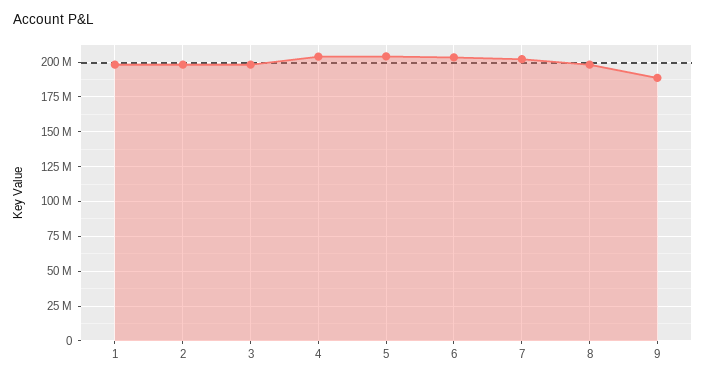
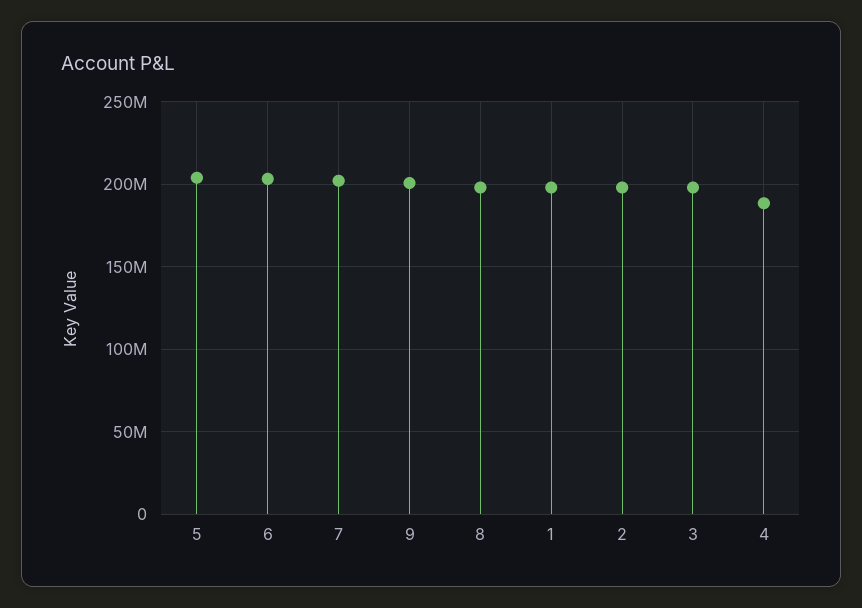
  {
    "1": 200000000,
    "2": 200000000,
    "3": 200000000,
-   "4": 205000000,
+   "4": 190000000,
    "5": 205000000,
    "6": 205000000,
    "7": 200000000,
    "8": 200000000,
-   "9": 190000000
+   "9": 200000000
  }

